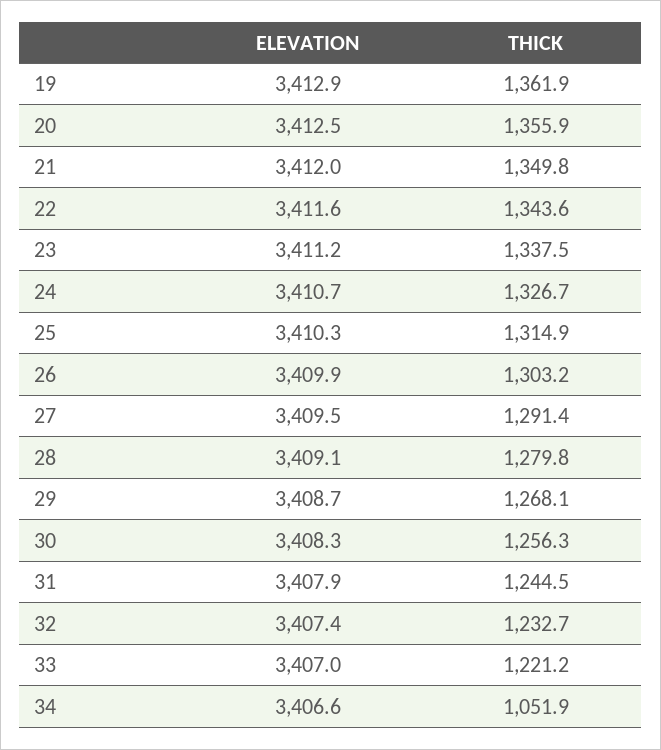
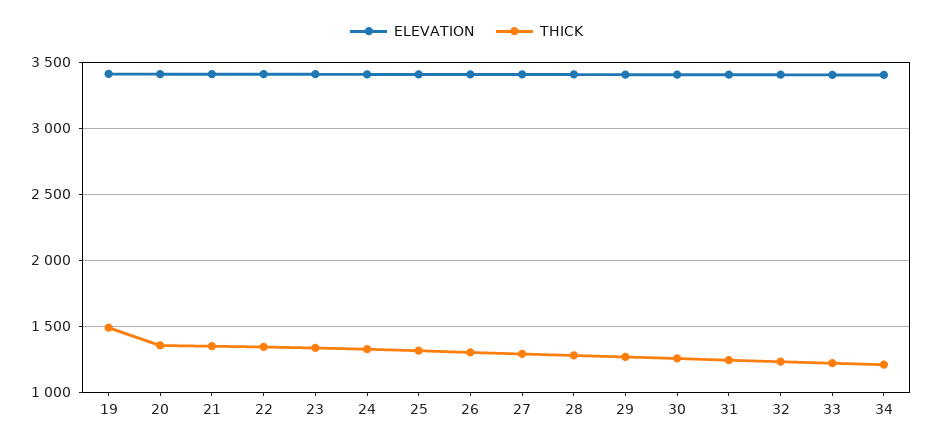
  {
    "ELEVATION": {
      "19": 3412.9,
      "20": 3412.5,
      "21": 3412,
      "22": 3411.6,
      "23": 3411.2,
      "24": 3410.7,
      "25": 3410.3,
      "26": 3409.9,
      "27": 3409.5,
      "28": 3409.1,
      "29": 3408.7,
      "30": 3408.3,
      "31": 3407.9,
      "32": 3407.4,
      "33": 3407,
      "34": 3406.6
    },
    "THICK": {
-     "19": 1361.9,
+     "19": 1500,
      "20": 1355.9,
      "21": 1349.8,
      "22": 1343.6,
      "23": 1337.5,
      "24": 1326.7,
      "25": 1314.9,
      "26": 1303.2,
      "27": 1291.4,
      "28": 1279.8,
      "29": 1268.1,
      "30": 1256.3,
      "31": 1244.5,
      "32": 1232.7,
      "33": 1221.2,
-     "34": 1051.9
+     "34": 1200
    }
  }

